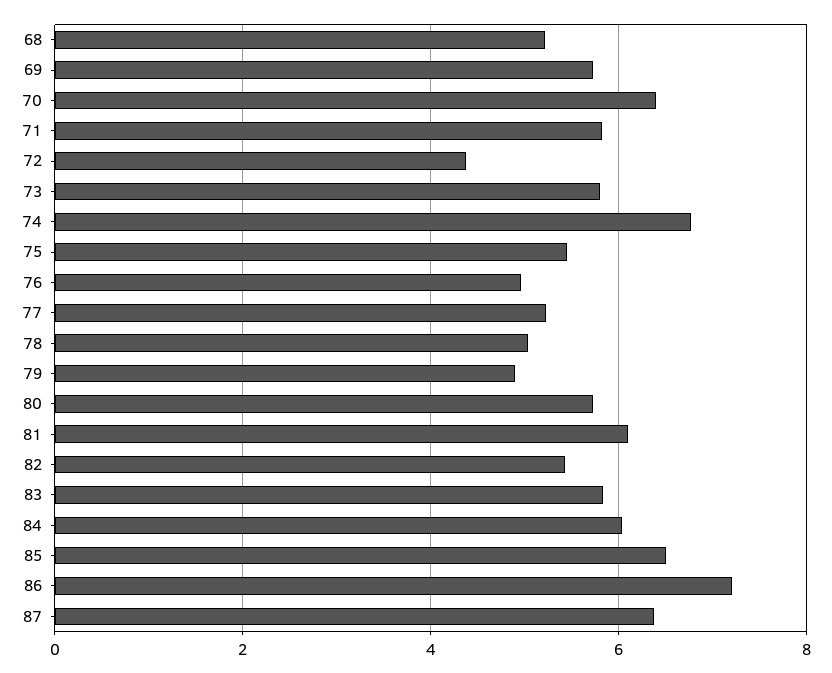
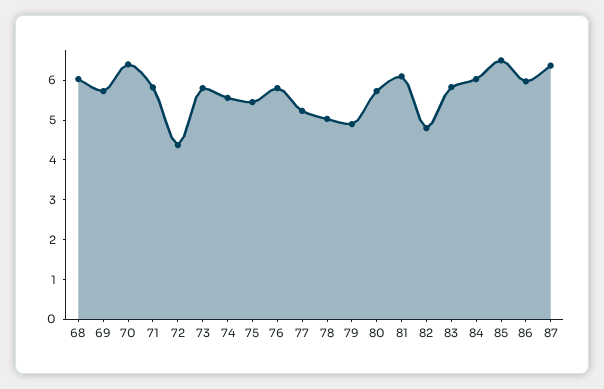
  {
-   "68": 5.2,
+   "68": 6,
    "69": 5.8,
    "70": 6.4,
    "71": 5.8,
    "72": 4.4,
    "73": 5.8,
-   "74": 6.8,
+   "74": 5.5,
    "75": 5.4,
-   "76": 5,
+   "76": 5.75,
    "77": 5.2,
    "78": 5,
    "79": 5,
    "80": 5.8,
    "81": 6.2,
-   "82": 5.4,
+   "82": 4.75,
    "83": 5.8,
    "84": 6,
    "85": 6.6,
-   "86": 7.2,
+   "86": 6,
    "87": 6.4
  }

